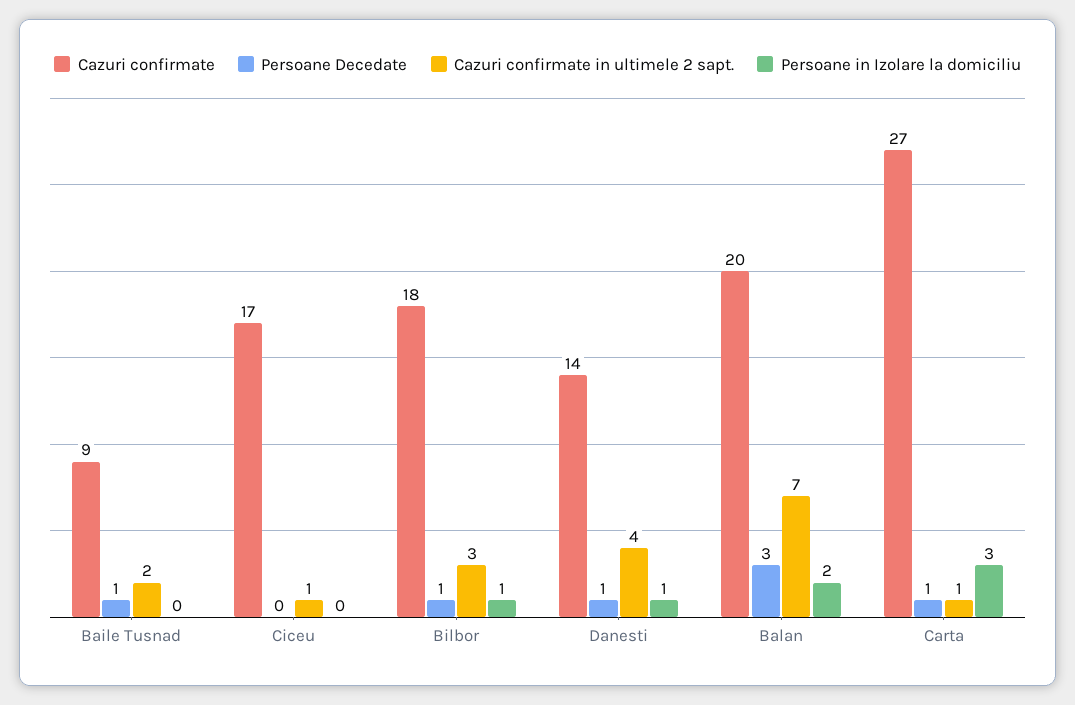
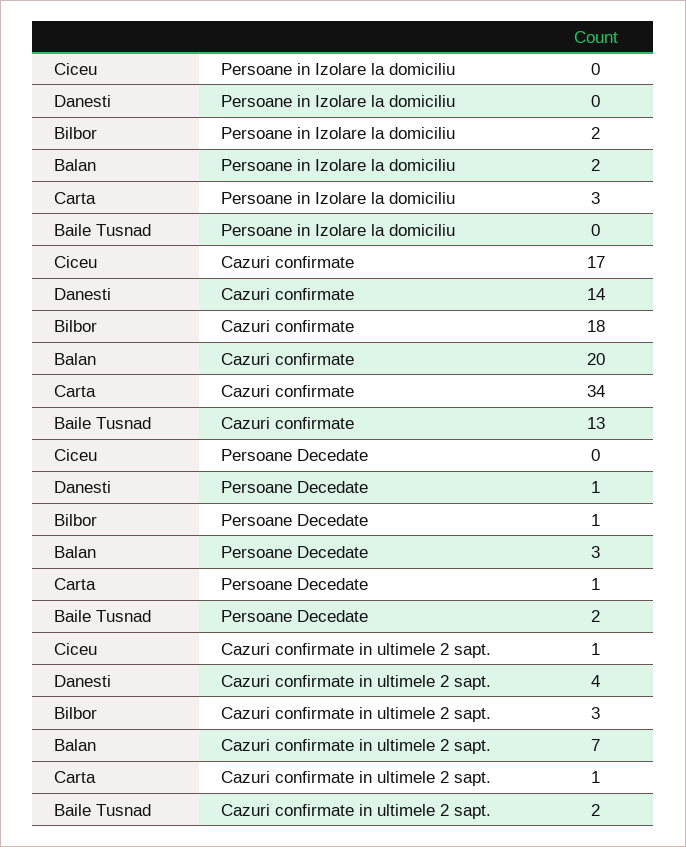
  {
    "Cazuri confirmate": {
-     "Baile Tusnad": 9,
+     "Baile Tusnad": 13,
      "Ciceu": 17,
      "Bilbor": 18,
      "Danesti": 14,
      "Balan": 20,
-     "Carta": 27
+     "Carta": 34
    },
    "Persoane Decedate": {
-     "Baile Tusnad": 1,
+     "Baile Tusnad": 2,
      "Ciceu": 0,
      "Bilbor": 1,
      "Danesti": 1,
      "Balan": 3,
      "Carta": 1
    },
    "Cazuri confirmate in ultimele 2 sapt.": {
      "Baile Tusnad": 2,
      "Ciceu": 1,
      "Bilbor": 3,
      "Danesti": 4,
      "Balan": 7,
      "Carta": 1
    },
    "Persoane in Izolare la domiciliu": {
      "Baile Tusnad": 0,
      "Ciceu": 0,
-     "Bilbor": 1,
+     "Bilbor": 2,
-     "Danesti": 1,
+     "Danesti": 0,
      "Balan": 2,
      "Carta": 3
    }
  }

